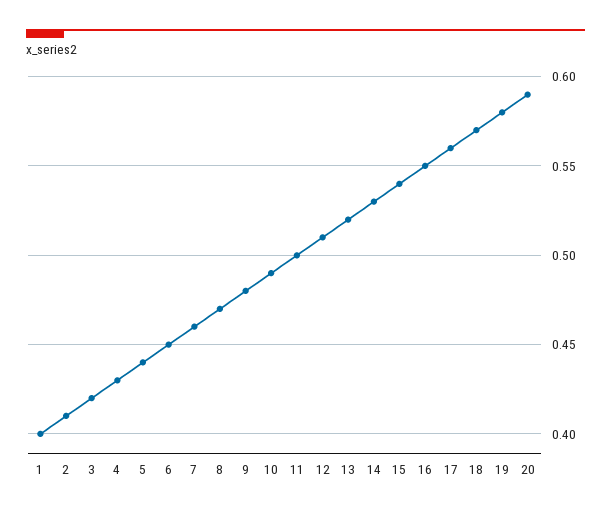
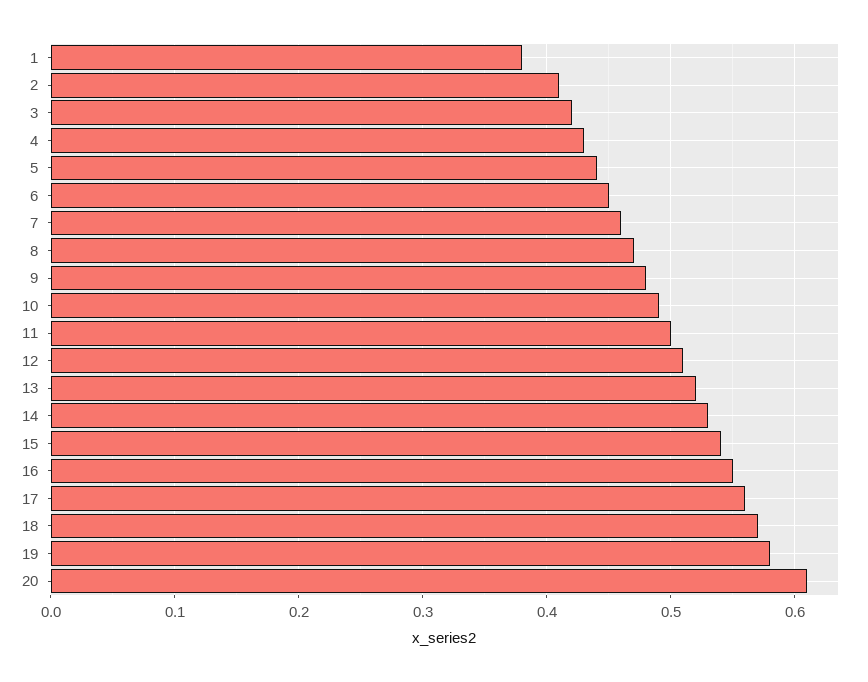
  {
-   "1": 0.4,
+   "1": 0.38,
    "2": 0.41,
    "3": 0.42,
    "4": 0.43,
    "5": 0.44,
    "6": 0.45,
    "7": 0.46,
    "8": 0.47,
    "9": 0.48,
    "10": 0.49,
    "11": 0.5,
    "12": 0.51,
    "13": 0.52,
    "14": 0.53,
    "15": 0.54,
    "16": 0.55,
    "17": 0.56,
    "18": 0.57,
    "19": 0.58,
-   "20": 0.59
+   "20": 0.61
  }

